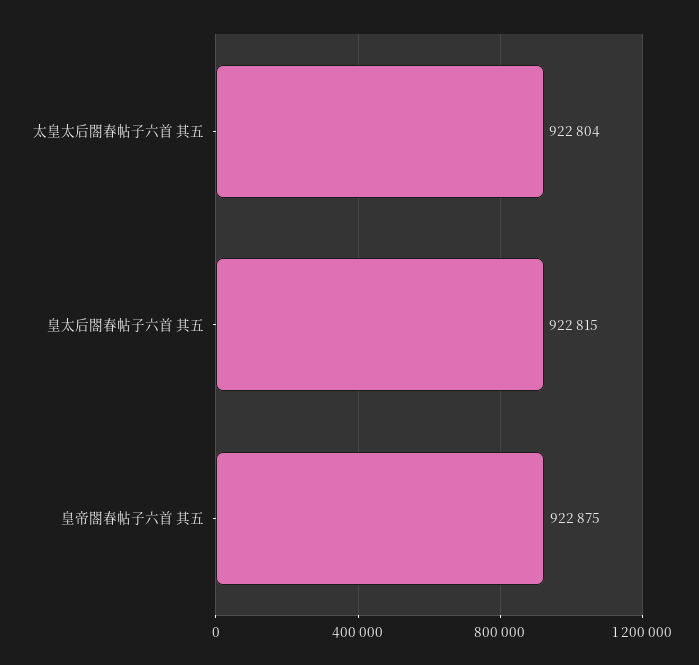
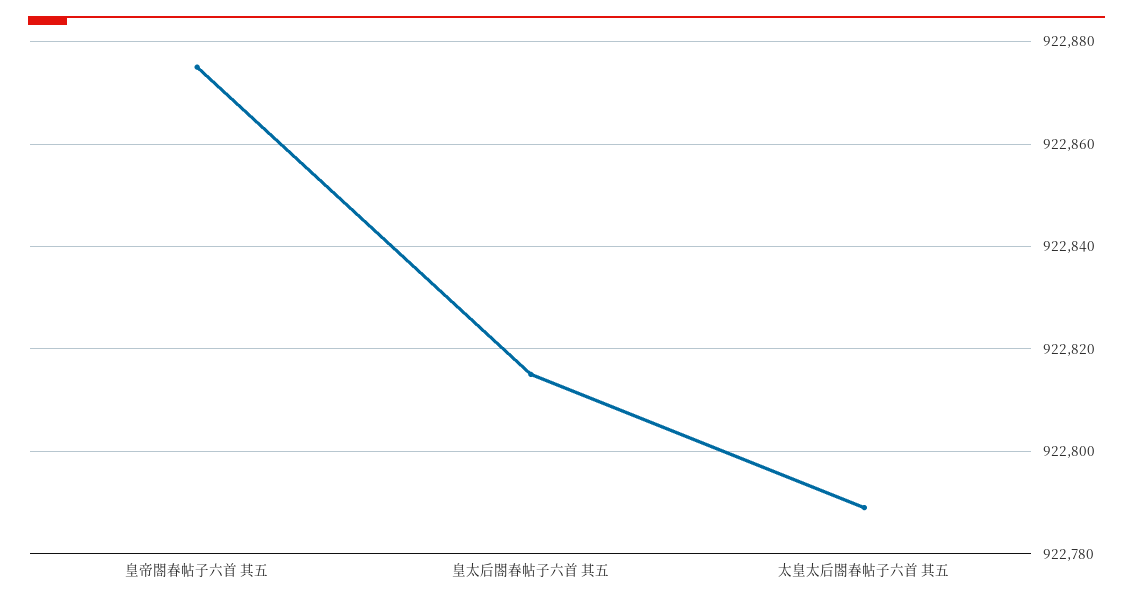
  {
-   "太皇太后閤春帖子六首 其五": 922804,
+   "太皇太后閤春帖子六首 其五": 922790,
    "皇太后閤春帖子六首 其五": 922815,
    "皇帝閤春帖子六首 其五": 922875
  }

